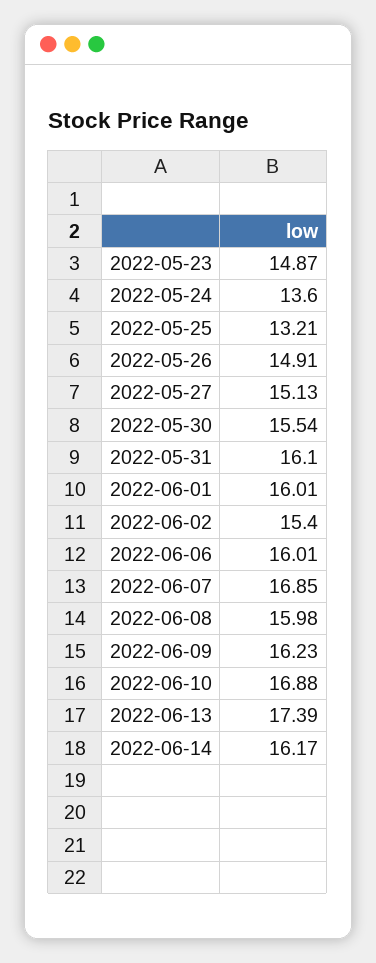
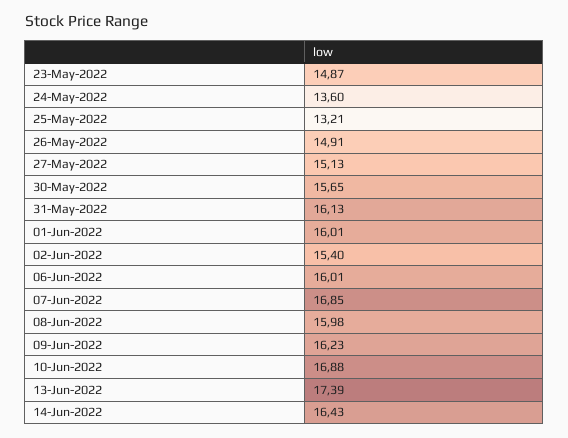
  {
    "2022-05-23": 14.87,
    "2022-05-24": 13.6,
    "2022-05-25": 13.21,
    "2022-05-26": 14.91,
    "2022-05-27": 15.13,
-   "2022-05-30": 15.54,
+   "2022-05-30": 15.65,
-   "2022-05-31": 16.1,
+   "2022-05-31": 16.13,
    "2022-06-01": 16.01,
    "2022-06-02": 15.4,
    "2022-06-06": 16.01,
    "2022-06-07": 16.85,
    "2022-06-08": 15.98,
    "2022-06-09": 16.23,
    "2022-06-10": 16.88,
    "2022-06-13": 17.39,
-   "2022-06-14": 16.17
+   "2022-06-14": 16.43
  }

